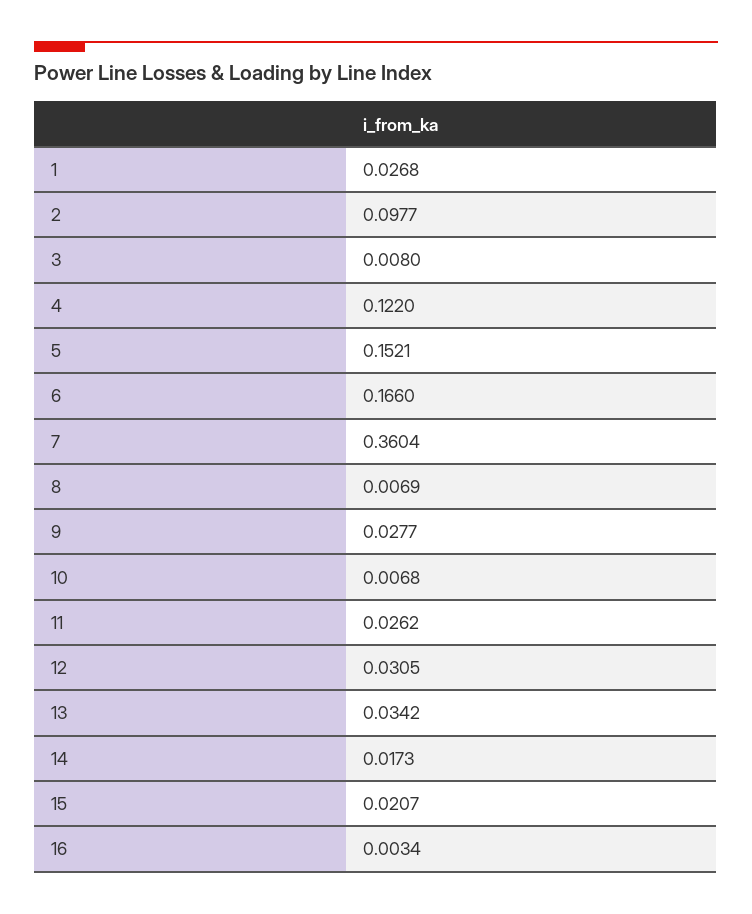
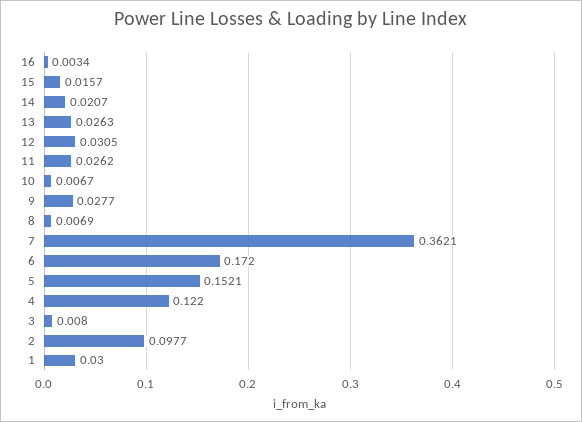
  {
-   "1": 0.0268,
+   "1": 0.03,
    "2": 0.0977,
    "3": 0.008,
    "4": 0.122,
    "5": 0.1521,
-   "6": 0.166,
+   "6": 0.172,
-   "7": 0.3604,
+   "7": 0.3621,
    "8": 0.0069,
    "9": 0.0277,
-   "10": 0.0068,
+   "10": 0.0067,
    "11": 0.0262,
    "12": 0.0305,
-   "13": 0.0342,
+   "13": 0.0263,
-   "14": 0.0173,
+   "14": 0.0207,
-   "15": 0.0207,
+   "15": 0.0157,
    "16": 0.0034
  }

